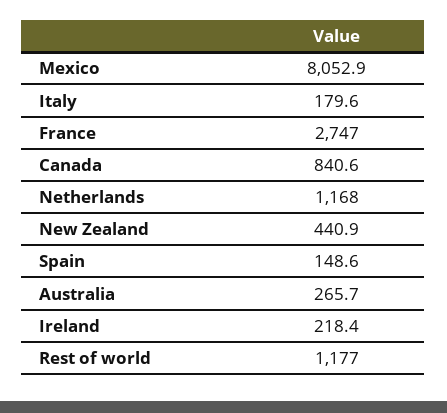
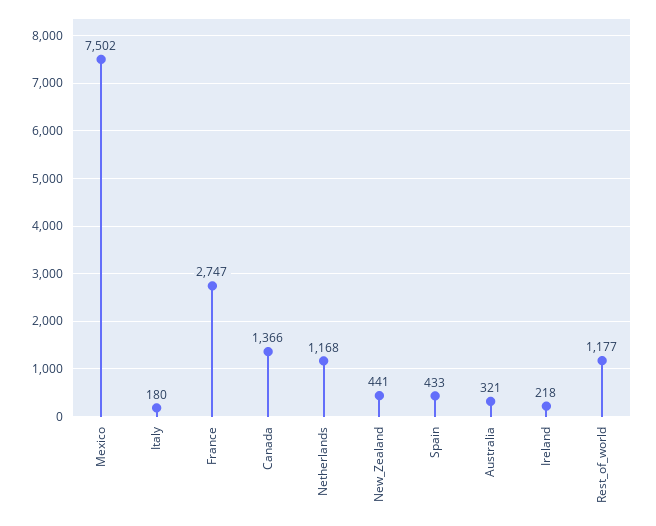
  {
-   "Mexico": 8052.9,
+   "Mexico": 7502,
    "Italy": 179.6,
    "France": 2747,
-   "Canada": 840.6,
+   "Canada": 1366,
    "Netherlands": 1168,
    "New Zealand": 440.9,
-   "Spain": 148.6,
+   "Spain": 433,
-   "Australia": 265.7,
+   "Australia": 321,
    "Ireland": 218.4,
    "Rest of world": 1177
  }

